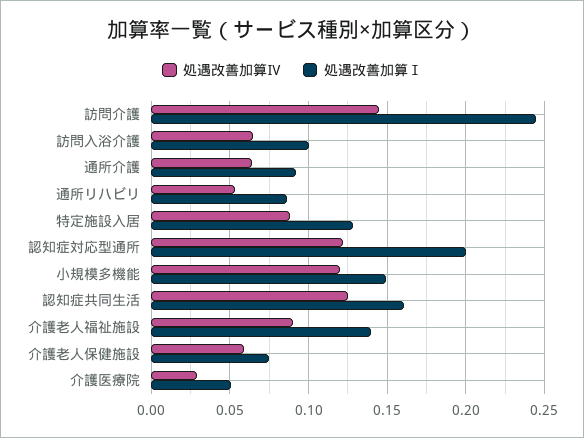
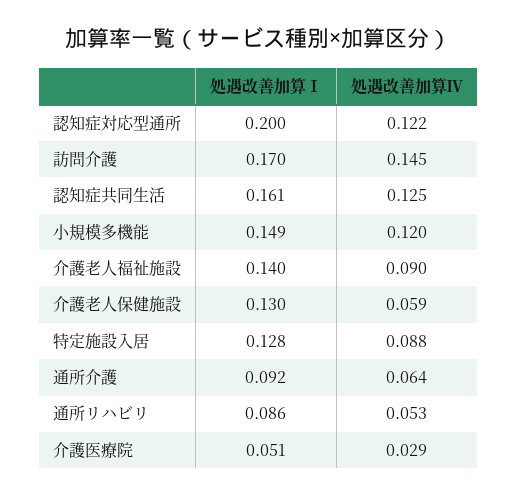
  {
    "処遇改善加算Ⅳ": {
      "訪問介護": 0.145,
-     "訪問入浴介護": 0.065,
      "通所介護": 0.064,
      "通所リハビリ": 0.053,
      "特定施設入居": 0.088,
      "認知症対応型通所": 0.122,
      "小規模多機能": 0.12,
      "認知症共同生活": 0.125,
      "介護老人福祉施設": 0.09,
      "介護老人保健施設": 0.059,
      "介護医療院": 0.029
    },
    "処遇改善加算Ⅰ": {
-     "訪問介護": 0.245,
+     "訪問介護": 0.17,
-     "訪問入浴介護": 0.1,
      "通所介護": 0.092,
      "通所リハビリ": 0.086,
      "特定施設入居": 0.128,
      "認知症対応型通所": 0.2,
      "小規模多機能": 0.149,
      "認知症共同生活": 0.161,
      "介護老人福祉施設": 0.14,
-     "介護老人保健施設": 0.075,
+     "介護老人保健施設": 0.13,
      "介護医療院": 0.051
    }
  }

